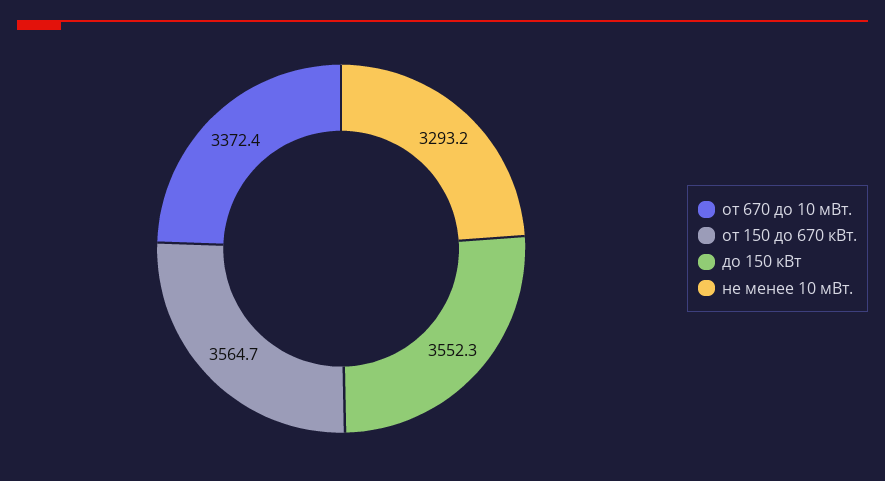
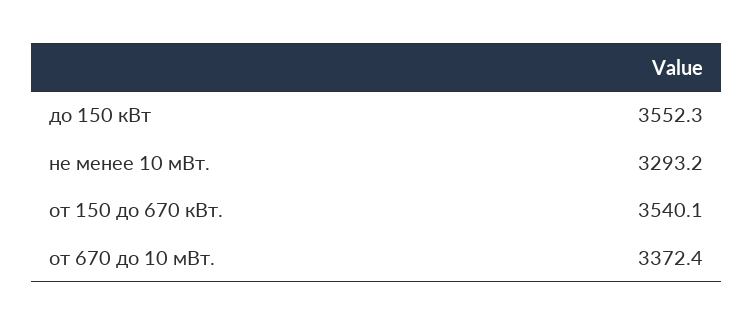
  {
    "от 670 до 10 мВт.": 3372.4,
-   "от 150 до 670 кВт.": 3564.7,
+   "от 150 до 670 кВт.": 3540.1,
    "до 150 кВт": 3552.3,
    "не менее 10 мВт.": 3293.2
  }

